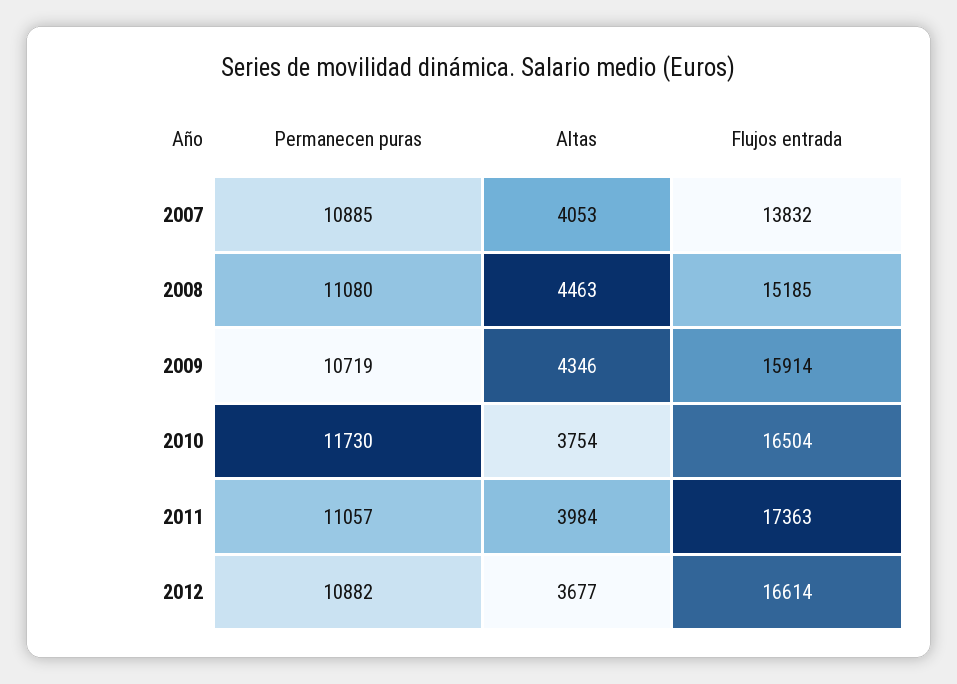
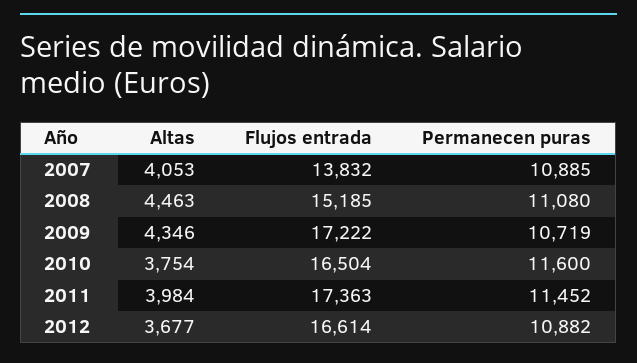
  {
    "Permanecen puras": {
      "2007": 10885,
      "2008": 11080,
      "2009": 10719,
-     "2010": 11730,
+     "2010": 11600,
-     "2011": 11057,
+     "2011": 11452,
      "2012": 10882
    },
    "Altas": {
      "2007": 4053,
      "2008": 4463,
      "2009": 4346,
      "2010": 3754,
      "2011": 3984,
      "2012": 3677
    },
    "Flujos entrada": {
      "2007": 13832,
      "2008": 15185,
-     "2009": 15914,
+     "2009": 17222,
      "2010": 16504,
      "2011": 17363,
      "2012": 16614
    }
  }

